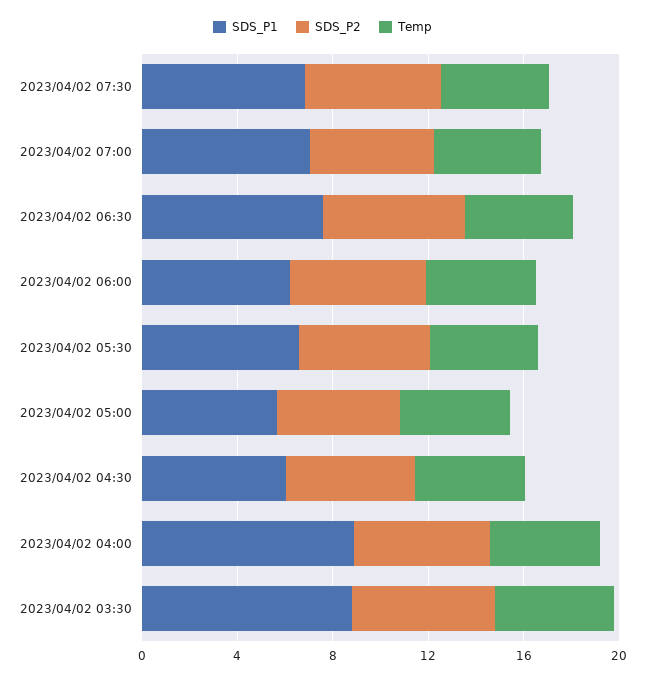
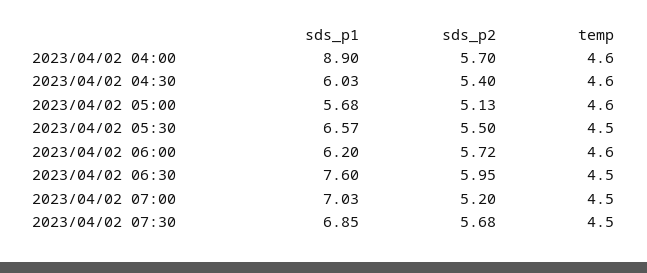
  {
    "SDS_P1": {
      "2023/04/02 07:30": 6.85,
      "2023/04/02 07:00": 7.03,
      "2023/04/02 06:30": 7.6,
      "2023/04/02 06:00": 6.2,
      "2023/04/02 05:30": 6.57,
      "2023/04/02 05:00": 5.68,
      "2023/04/02 04:30": 6.03,
-     "2023/04/02 04:00": 8.9,
+     "2023/04/02 04:00": 8.9
-     "2023/04/02 03:30": 9
    },
    "SDS_P2": {
      "2023/04/02 07:30": 5.68,
      "2023/04/02 07:00": 5.2,
      "2023/04/02 06:30": 5.95,
      "2023/04/02 06:00": 5.72,
      "2023/04/02 05:30": 5.5,
      "2023/04/02 05:00": 5.13,
      "2023/04/02 04:30": 5.4,
-     "2023/04/02 04:00": 5.7,
+     "2023/04/02 04:00": 5.7
-     "2023/04/02 03:30": 6
    },
    "Temp": {
      "2023/04/02 07:30": 4.5,
      "2023/04/02 07:00": 4.5,
      "2023/04/02 06:30": 4.5,
      "2023/04/02 06:00": 4.6,
      "2023/04/02 05:30": 4.5,
      "2023/04/02 05:00": 4.6,
      "2023/04/02 04:30": 4.6,
-     "2023/04/02 04:00": 4.6,
+     "2023/04/02 04:00": 4.6
-     "2023/04/02 03:30": 5
    }
  }

